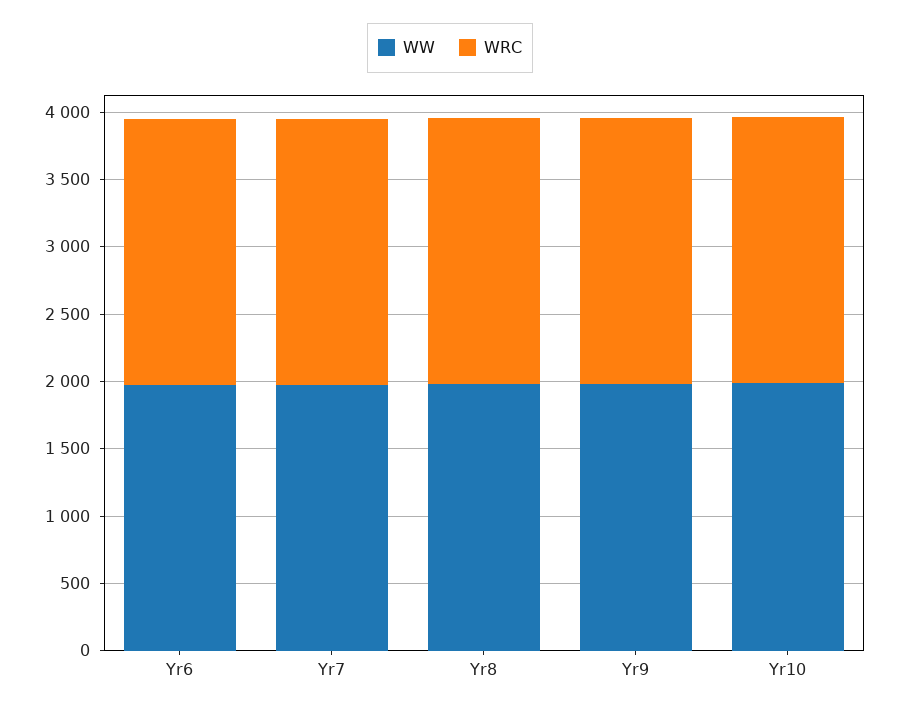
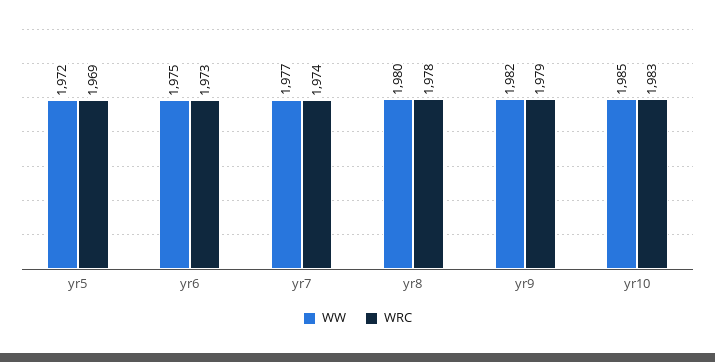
  {
    "WW": {
      "Yr6": 1975,
      "Yr7": 1977,
      "Yr8": 1980,
      "Yr9": 1982,
-     "Yr10": 1985
+     "Yr10": 1985,
+     "yr5": 1972
    },
    "WRC": {
      "Yr6": 1973,
      "Yr7": 1974,
      "Yr8": 1978,
      "Yr9": 1979,
-     "Yr10": 1983
+     "Yr10": 1983,
+     "yr5": 1969
    }
  }

